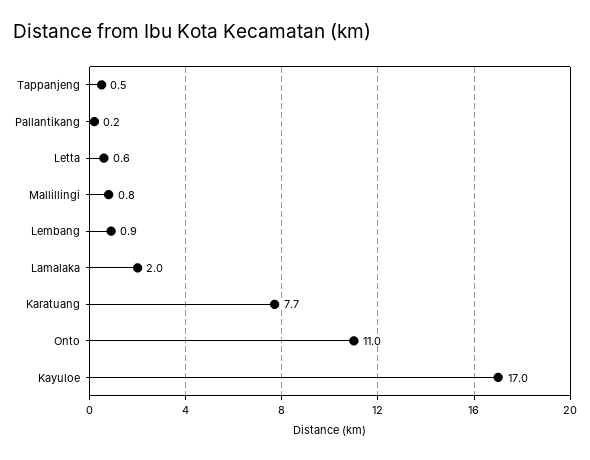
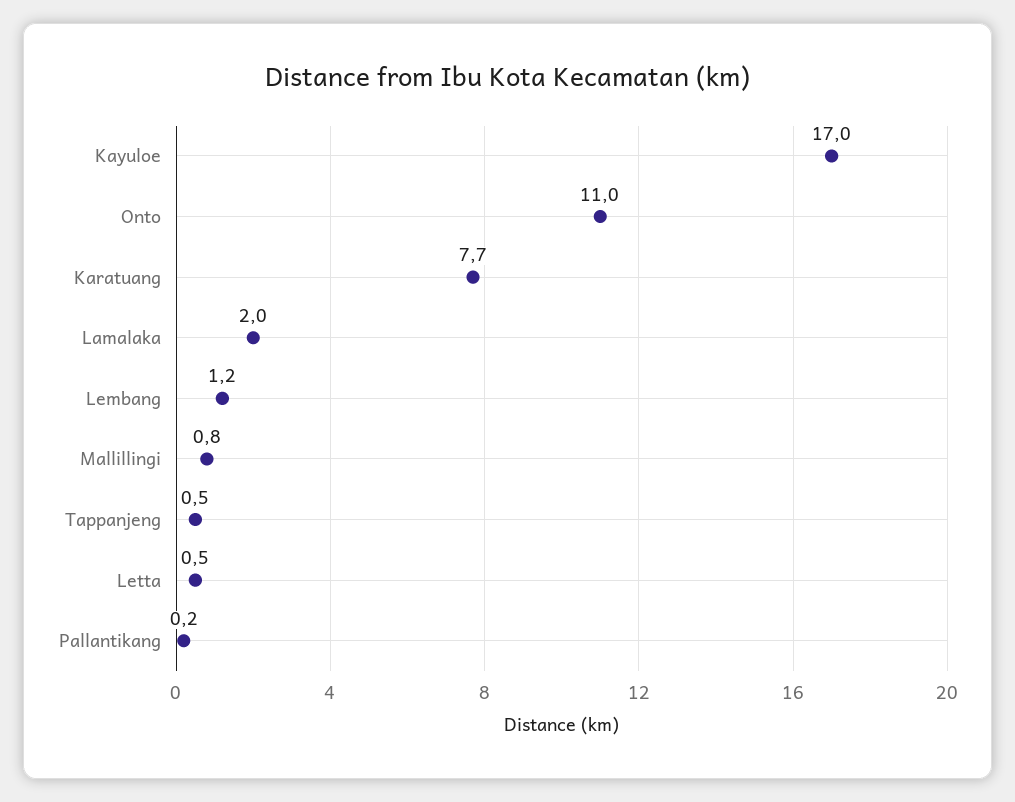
  {
    "Tappanjeng": 0.5,
    "Pallantikang": 0.2,
-   "Letta": 0.6,
+   "Letta": 0.5,
    "Mallillingi": 0.8,
-   "Lembang": 0.9,
+   "Lembang": 1.2,
    "Lamalaka": 2,
    "Karatuang": 7.7,
    "Onto": 11,
    "Kayuloe": 17
  }

